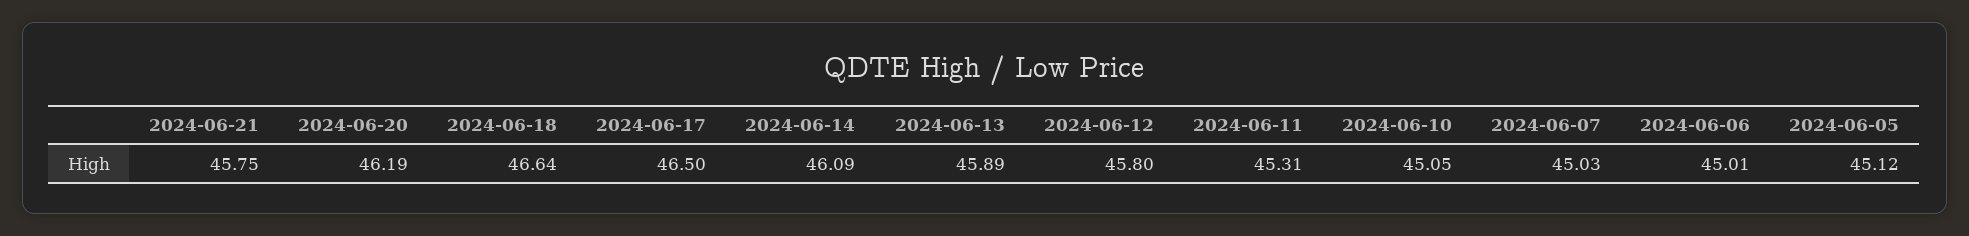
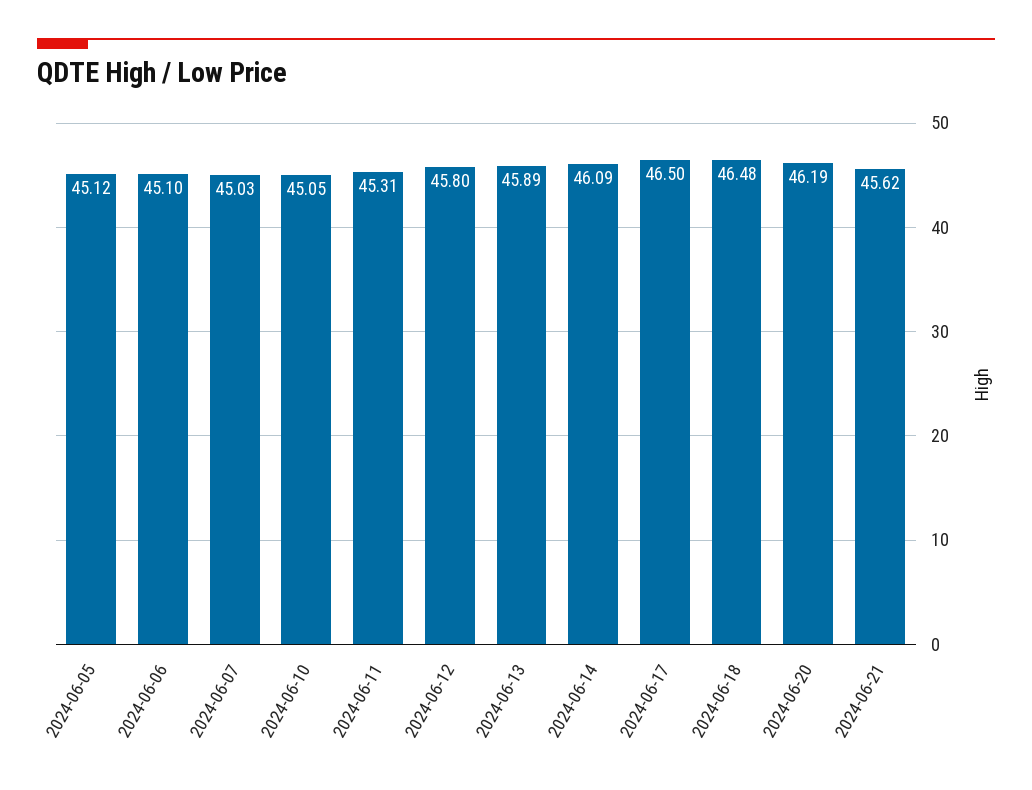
  {
-   "2024-06-21": 45.75,
+   "2024-06-21": 45.62,
    "2024-06-20": 46.19,
-   "2024-06-18": 46.64,
+   "2024-06-18": 46.48,
    "2024-06-17": 46.5,
    "2024-06-14": 46.09,
    "2024-06-13": 45.89,
    "2024-06-12": 45.8,
    "2024-06-11": 45.31,
    "2024-06-10": 45.05,
    "2024-06-07": 45.03,
-   "2024-06-06": 45.01,
+   "2024-06-06": 45.1,
    "2024-06-05": 45.12
  }

